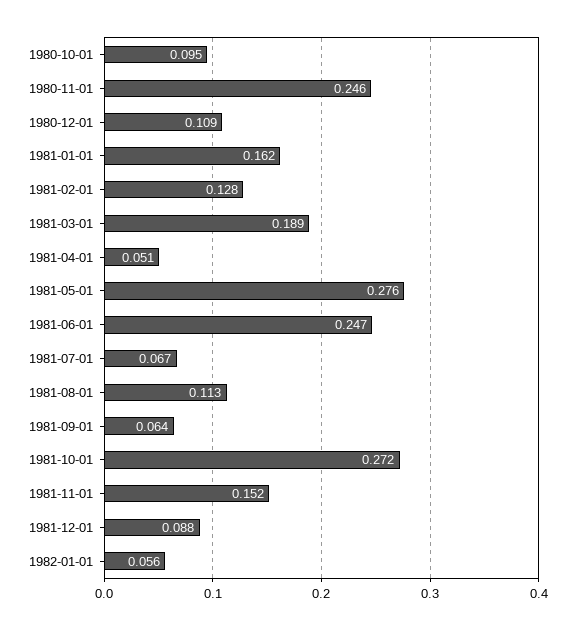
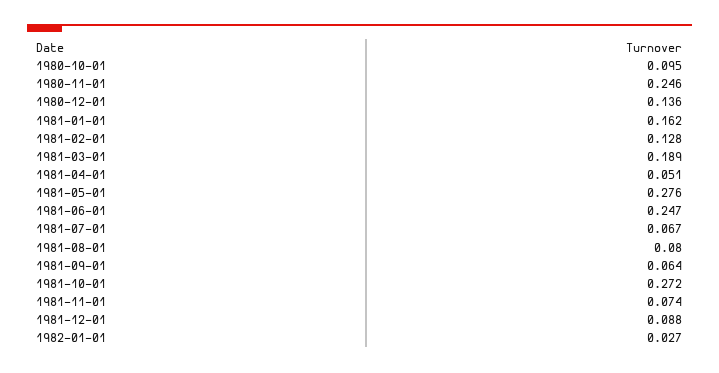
  {
    "1980-10-01": 0.095,
    "1980-11-01": 0.246,
-   "1980-12-01": 0.109,
+   "1980-12-01": 0.136,
    "1981-01-01": 0.162,
    "1981-02-01": 0.128,
    "1981-03-01": 0.189,
    "1981-04-01": 0.051,
    "1981-05-01": 0.276,
    "1981-06-01": 0.247,
    "1981-07-01": 0.067,
-   "1981-08-01": 0.113,
+   "1981-08-01": 0.08,
    "1981-09-01": 0.064,
    "1981-10-01": 0.272,
-   "1981-11-01": 0.152,
+   "1981-11-01": 0.074,
    "1981-12-01": 0.088,
-   "1982-01-01": 0.056
+   "1982-01-01": 0.027
  }

